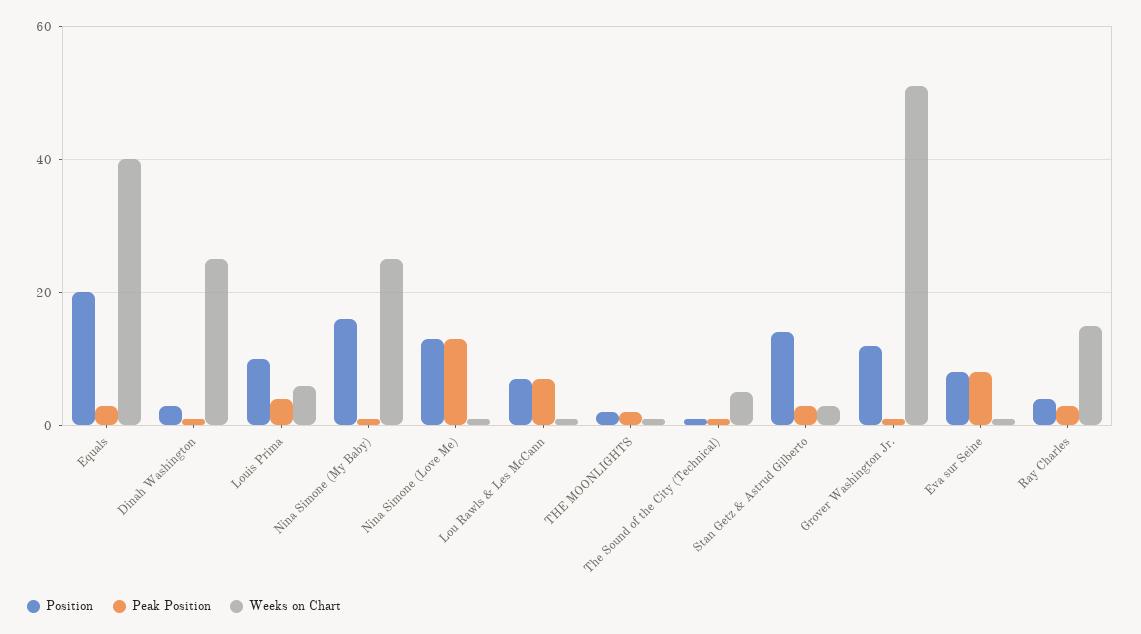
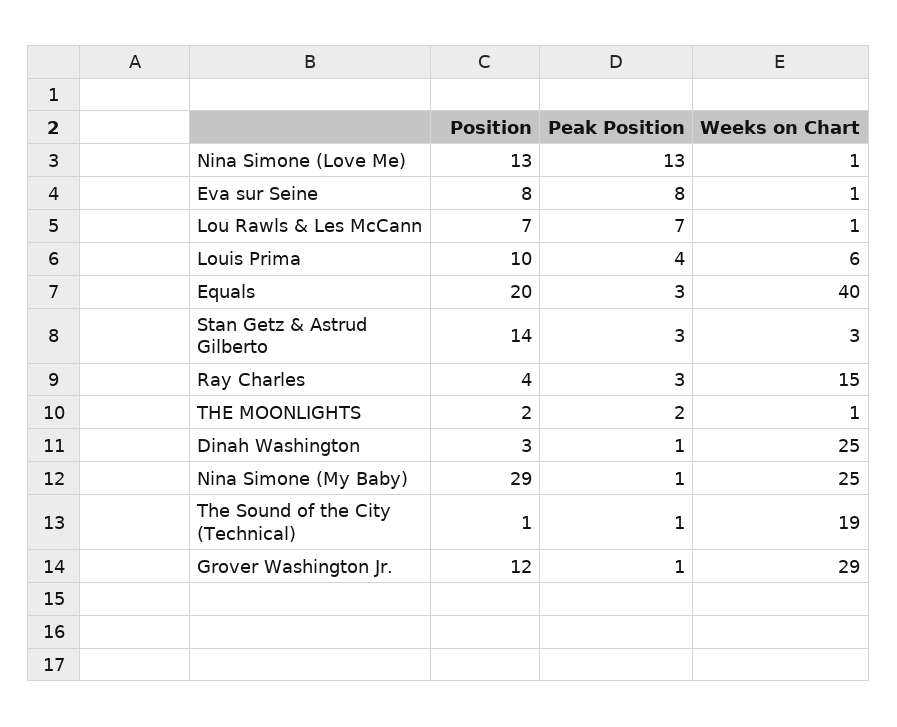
  {
    "Position": {
      "Equals": 20,
      "Dinah Washington": 3,
      "Louis Prima": 10,
-     "Nina Simone (My Baby)": 15,
+     "Nina Simone (My Baby)": 29,
      "Nina Simone (Love Me)": 13,
      "Lou Rawls & Les McCann": 7,
      "THE MOONLIGHTS": 2,
      "The Sound of the City (Technical)": 1,
      "Stan Getz & Astrud Gilberto": 14,
      "Grover Washington Jr.": 12,
      "Eva sur Seine": 8,
      "Ray Charles": 4
    },
    "Peak Position": {
      "Equals": 3,
      "Dinah Washington": 1,
      "Louis Prima": 4,
      "Nina Simone (My Baby)": 1,
      "Nina Simone (Love Me)": 13,
      "Lou Rawls & Les McCann": 7,
      "THE MOONLIGHTS": 2,
      "The Sound of the City (Technical)": 1,
      "Stan Getz & Astrud Gilberto": 3,
      "Grover Washington Jr.": 1,
      "Eva sur Seine": 8,
      "Ray Charles": 3
    },
    "Weeks on Chart": {
      "Equals": 40,
      "Dinah Washington": 25,
      "Louis Prima": 6,
      "Nina Simone (My Baby)": 25,
      "Nina Simone (Love Me)": 1,
      "Lou Rawls & Les McCann": 1,
      "THE MOONLIGHTS": 1,
-     "The Sound of the City (Technical)": 5,
+     "The Sound of the City (Technical)": 19,
      "Stan Getz & Astrud Gilberto": 3,
-     "Grover Washington Jr.": 50,
+     "Grover Washington Jr.": 29,
      "Eva sur Seine": 1,
      "Ray Charles": 15
    }
  }

